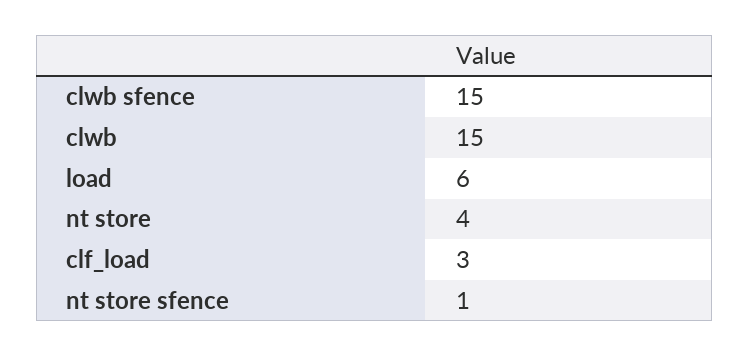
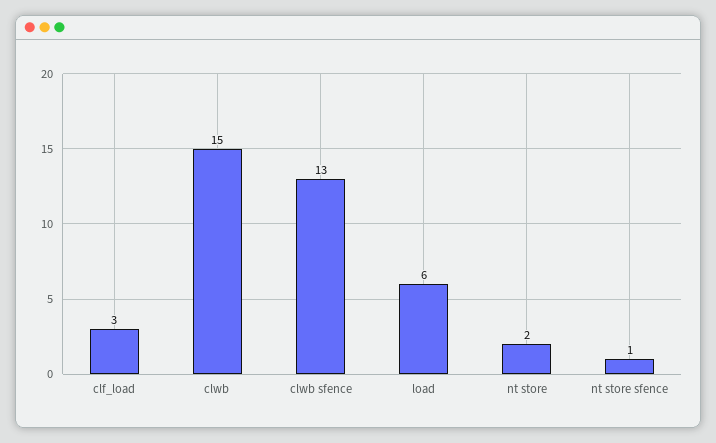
  {
-   "clwb sfence": 15,
+   "clwb sfence": 13,
    "clwb": 15,
    "load": 6,
-   "nt store": 4,
+   "nt store": 2,
    "clf_load": 3,
    "nt store sfence": 1
  }

